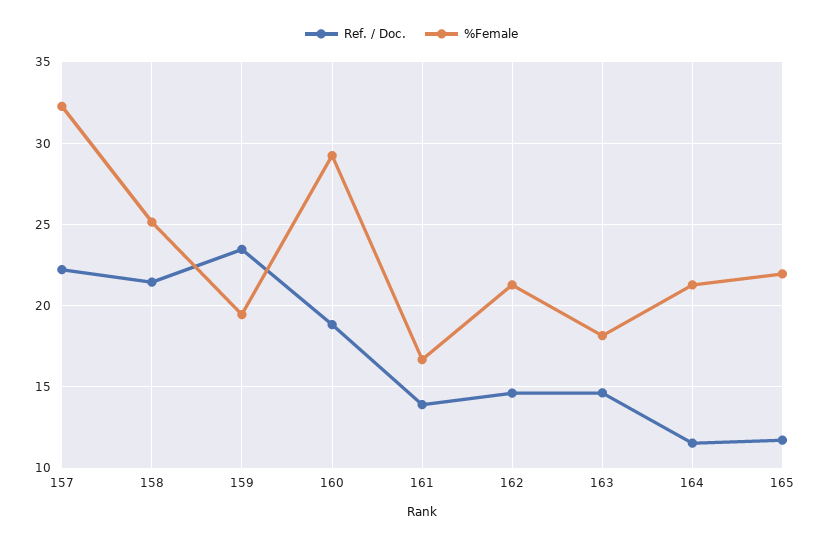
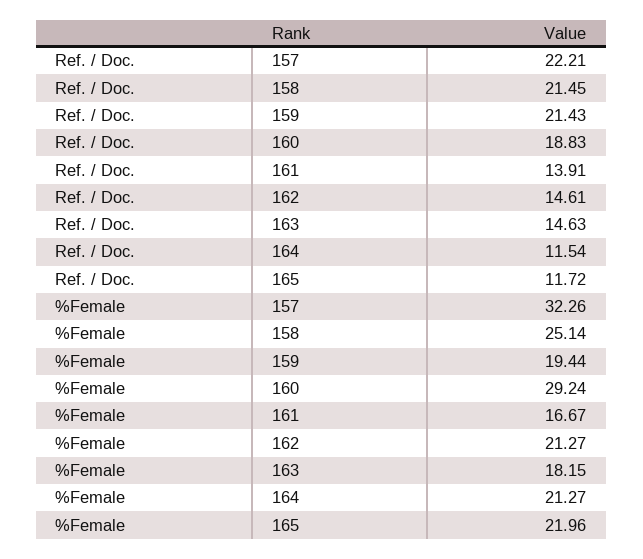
  {
    "Ref. / Doc.": {
      "157": 22.21,
      "158": 21.45,
-     "159": 23.5,
+     "159": 21.43,
      "160": 18.83,
      "161": 13.91,
      "162": 14.61,
      "163": 14.63,
      "164": 11.54,
      "165": 11.72
    },
    "%Female": {
      "157": 32.26,
      "158": 25.14,
      "159": 19.44,
      "160": 29.24,
      "161": 16.67,
      "162": 21.27,
      "163": 18.15,
      "164": 21.27,
      "165": 21.96
    }
  }

